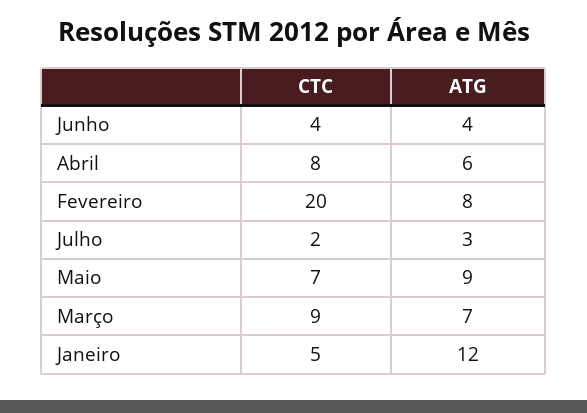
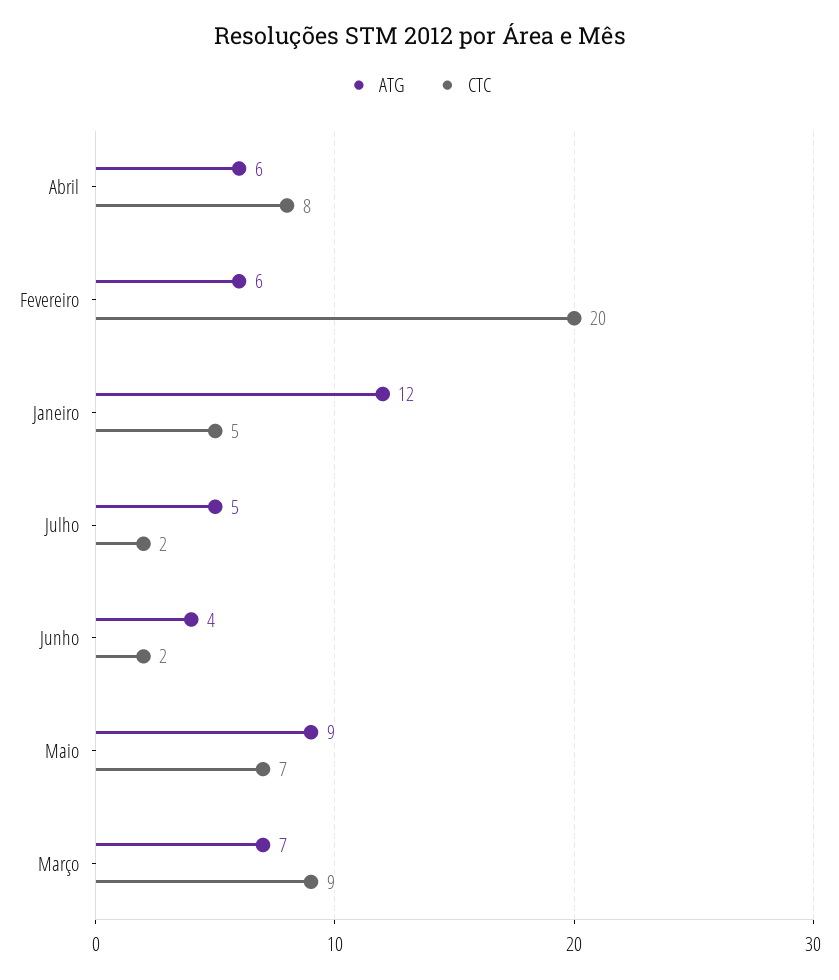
  {
    "CTC": {
-     "Junho": 4,
+     "Junho": 2,
      "Abril": 8,
      "Fevereiro": 20,
      "Julho": 2,
      "Maio": 7,
      "Março": 9,
      "Janeiro": 5
    },
    "ATG": {
      "Junho": 4,
      "Abril": 6,
-     "Fevereiro": 8,
+     "Fevereiro": 6,
-     "Julho": 3,
+     "Julho": 5,
      "Maio": 9,
      "Março": 7,
      "Janeiro": 12
    }
  }

